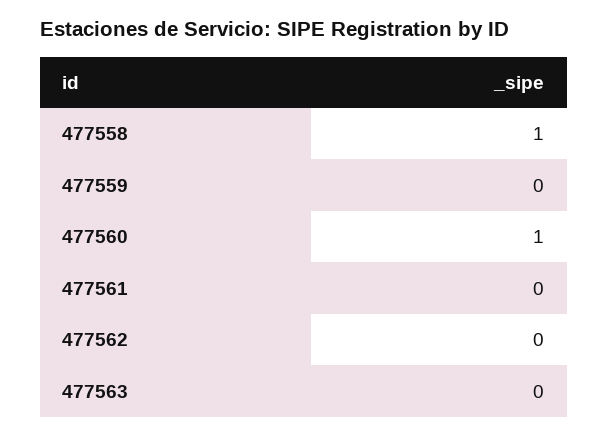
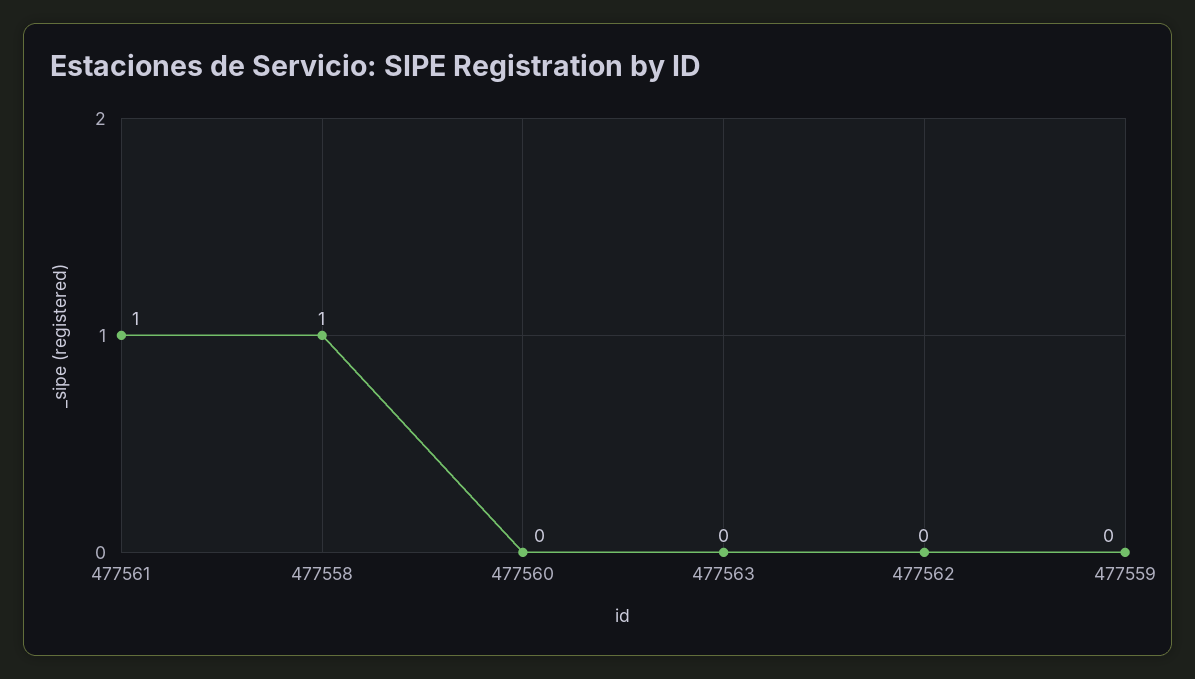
  {
    "477558": 1,
    "477559": 0,
-   "477560": 1,
+   "477560": 0,
-   "477561": 0,
+   "477561": 1,
    "477562": 0,
    "477563": 0
  }

